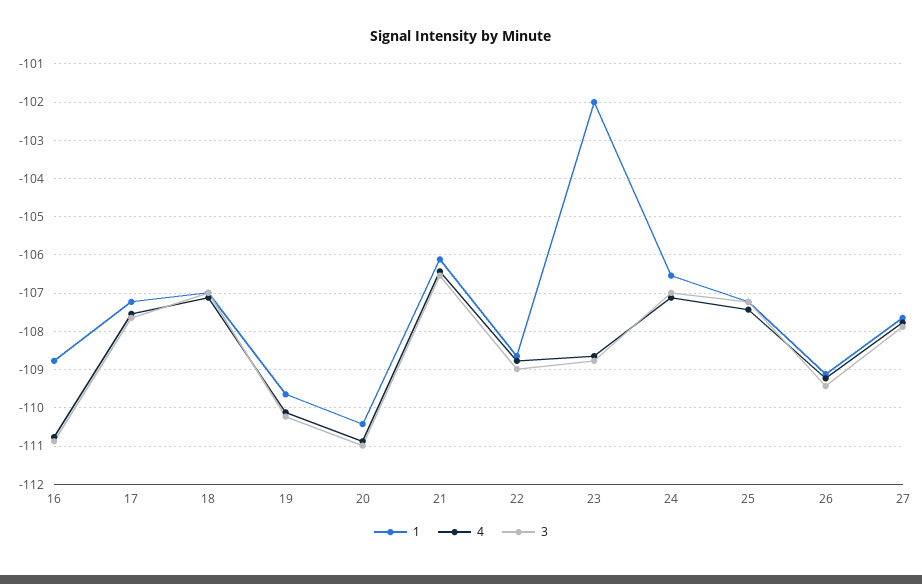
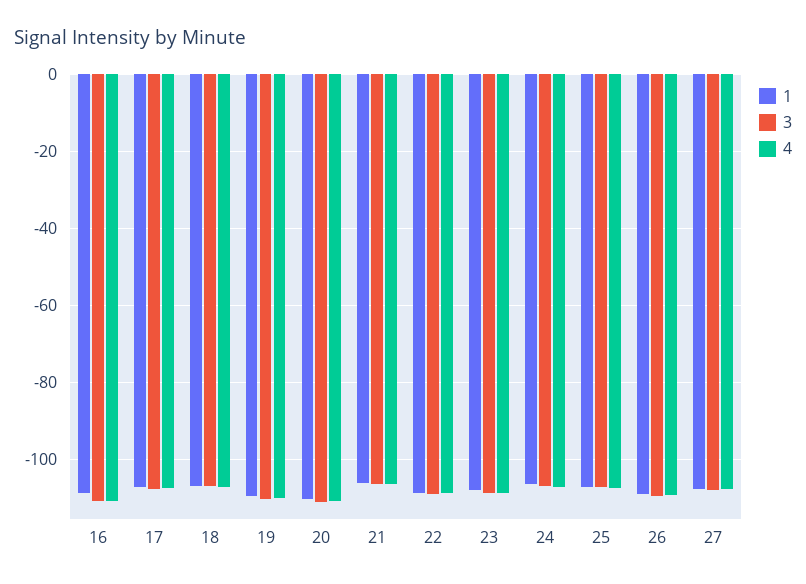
  {
    "1": {
      "16": -108.8,
      "17": -107.2,
      "18": -107,
      "19": -109.6,
      "20": -110.4,
      "21": -106.2,
      "22": -108.6,
-     "23": -102,
+     "23": -108,
      "24": -106.6,
      "25": -107.2,
      "26": -109.2,
      "27": -107.6
    },
    "4": {
      "16": -110.8,
      "17": -107.6,
      "18": -107.2,
      "19": -110.2,
      "20": -110.8,
      "21": -106.4,
      "22": -108.8,
      "23": -108.6,
      "24": -107.2,
      "25": -107.4,
      "26": -109.2,
      "27": -107.8
    },
    "3": {
      "16": -110.8,
      "17": -107.6,
      "18": -107,
      "19": -110.2,
      "20": -111,
      "21": -106.6,
      "22": -109,
      "23": -108.8,
      "24": -107,
      "25": -107.2,
      "26": -109.4,
      "27": -107.8
    }
  }

